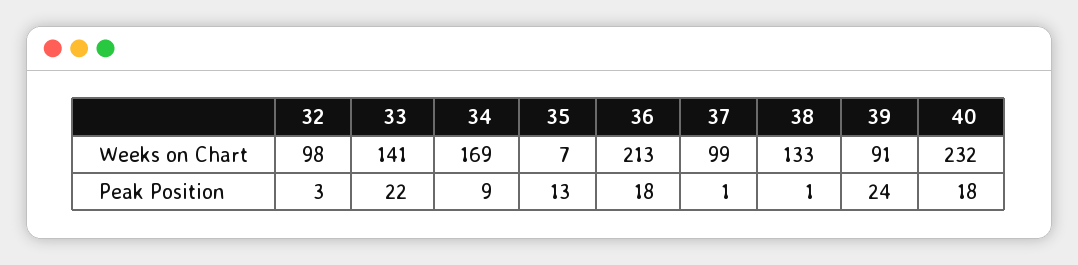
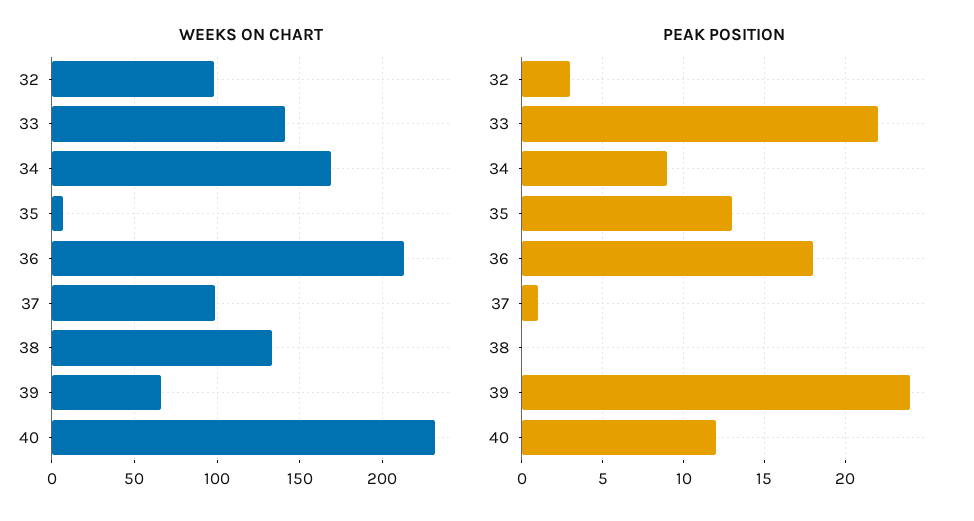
  {
    "Weeks on Chart": {
      "32": 98,
      "33": 141,
      "34": 169,
      "35": 7,
      "36": 213,
      "37": 99,
      "38": 133,
-     "39": 91,
+     "39": 65,
      "40": 232
    },
    "Peak Position": {
      "32": 3,
      "33": 22,
      "34": 9,
      "35": 13,
      "36": 18,
      "37": 1,
-     "38": 1,
+     "38": 0,
      "39": 24,
-     "40": 18
+     "40": 12
    }
  }

